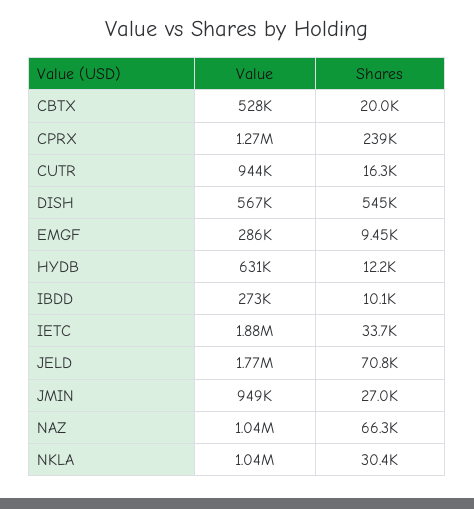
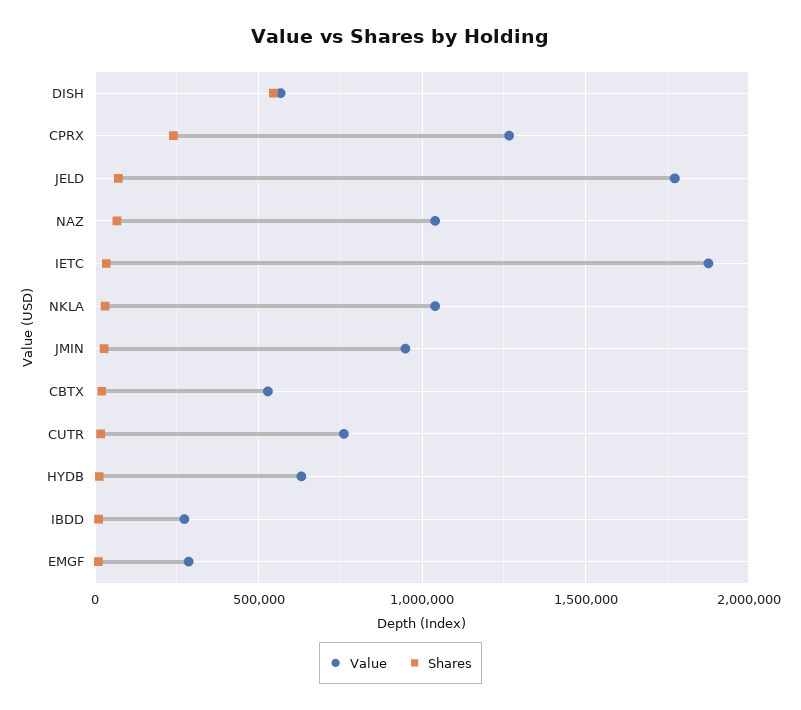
  {
    "Value": {
      "CBTX": 528000,
      "CPRX": 1270000,
-     "CUTR": 944000,
+     "CUTR": 750000,
      "DISH": 567000,
      "EMGF": 286000,
      "HYDB": 631000,
      "IBDD": 273000,
      "IETC": 1880000,
      "JELD": 1770000,
      "JMIN": 949000,
      "NAZ": 1040000,
      "NKLA": 1040000
    },
    "Shares": {
      "CBTX": 20000,
      "CPRX": 239000,
      "CUTR": 16300,
      "DISH": 545000,
      "EMGF": 9450,
      "HYDB": 12200,
      "IBDD": 10100,
      "IETC": 33700,
      "JELD": 70800,
      "JMIN": 27000,
      "NAZ": 66300,
      "NKLA": 30400
    }
  }

